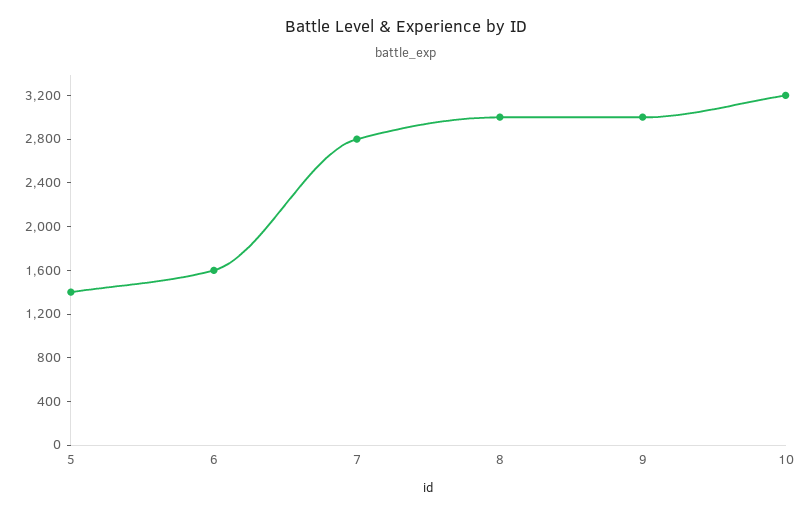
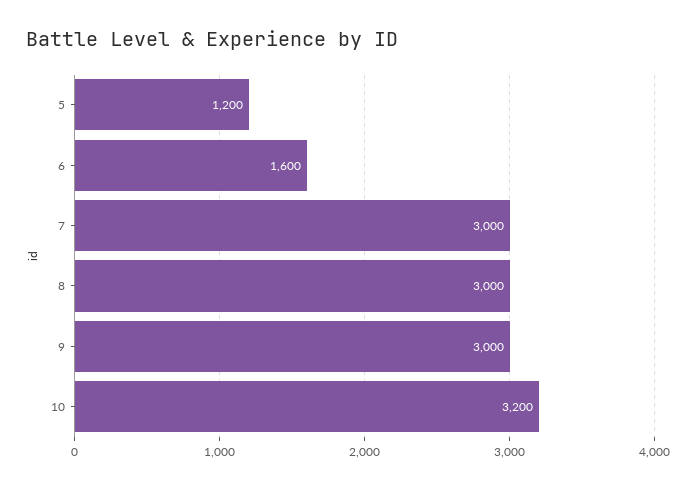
  {
-   "5": 1400,
+   "5": 1200,
    "6": 1600,
-   "7": 2800,
+   "7": 3000,
    "8": 3000,
    "9": 3000,
    "10": 3200
  }

